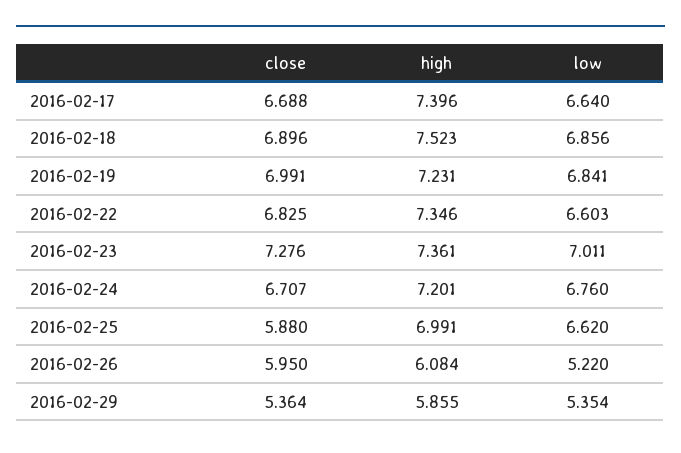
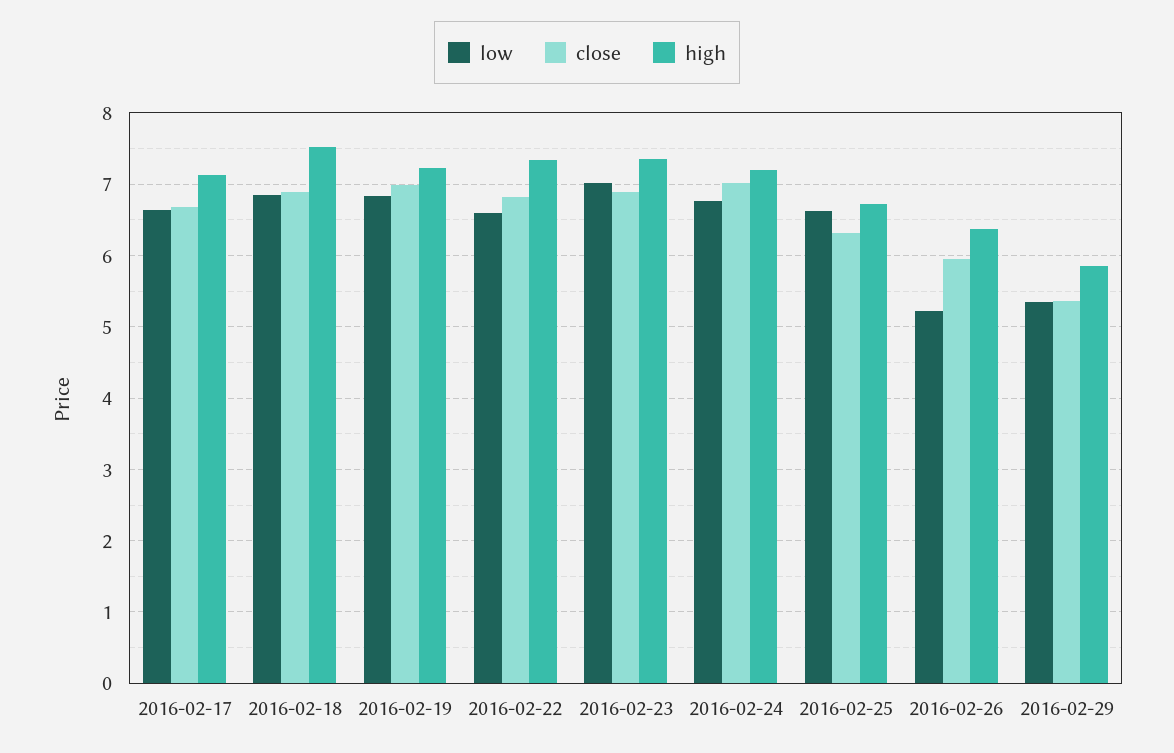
  {
    "close": {
      "2016-02-17": 6.688,
      "2016-02-18": 6.896,
      "2016-02-19": 6.991,
      "2016-02-22": 6.825,
-     "2016-02-23": 7.276,
+     "2016-02-23": 6.9,
-     "2016-02-24": 6.707,
+     "2016-02-24": 7,
-     "2016-02-25": 5.88,
+     "2016-02-25": 6.3,
      "2016-02-26": 5.95,
      "2016-02-29": 5.364
    },
    "high": {
-     "2016-02-17": 7.396,
+     "2016-02-17": 7.1,
      "2016-02-18": 7.523,
      "2016-02-19": 7.231,
      "2016-02-22": 7.346,
      "2016-02-23": 7.361,
      "2016-02-24": 7.201,
-     "2016-02-25": 6.991,
+     "2016-02-25": 6.7,
-     "2016-02-26": 6.084,
+     "2016-02-26": 6.4,
      "2016-02-29": 5.855
    },
    "low": {
      "2016-02-17": 6.64,
      "2016-02-18": 6.856,
      "2016-02-19": 6.841,
      "2016-02-22": 6.603,
      "2016-02-23": 7.011,
      "2016-02-24": 6.76,
      "2016-02-25": 6.62,
      "2016-02-26": 5.22,
      "2016-02-29": 5.354
    }
  }

